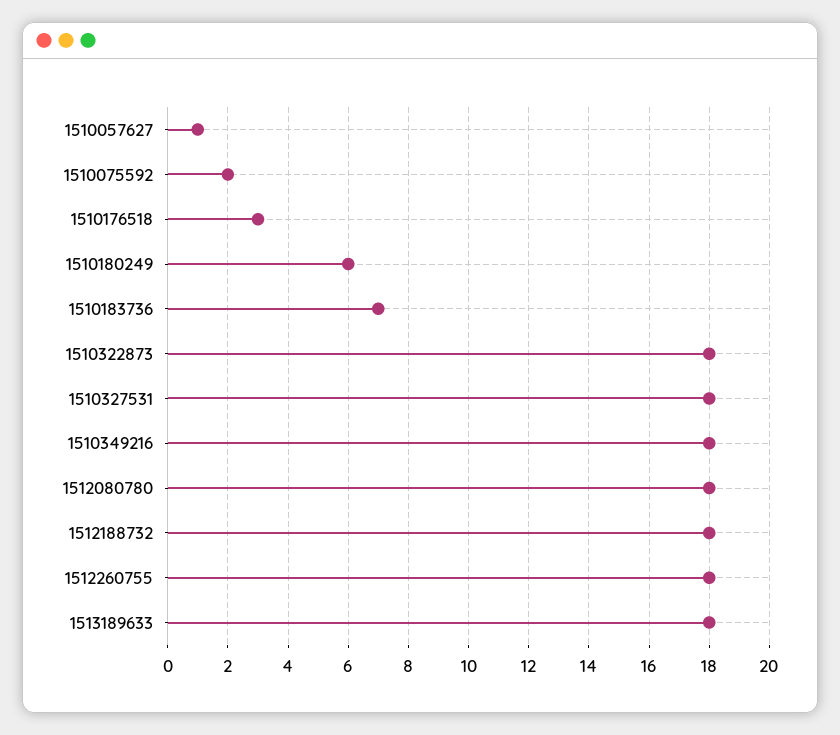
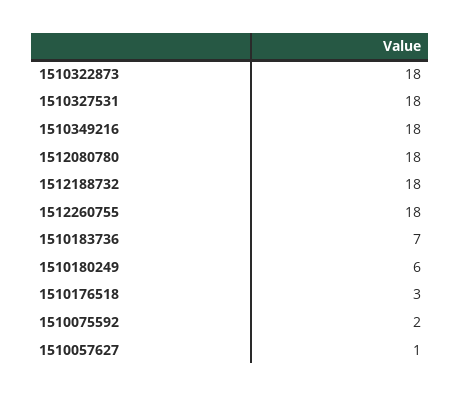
  {
    "1510057627": 1,
    "1510075592": 2,
    "1510176518": 3,
    "1510180249": 6,
    "1510183736": 7,
    "1510322873": 18,
    "1510327531": 18,
    "1510349216": 18,
    "1512080780": 18,
    "1512188732": 18,
-   "1512260755": 18,
+   "1512260755": 18
-   "1513189633": 18
  }

